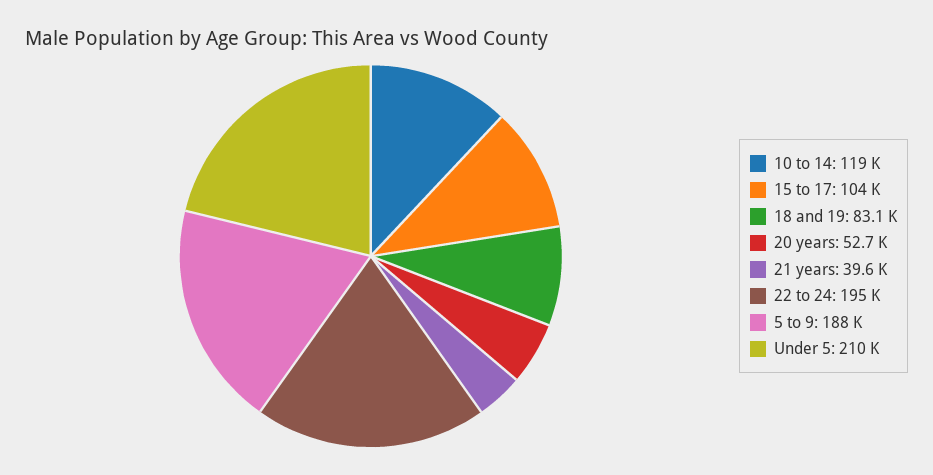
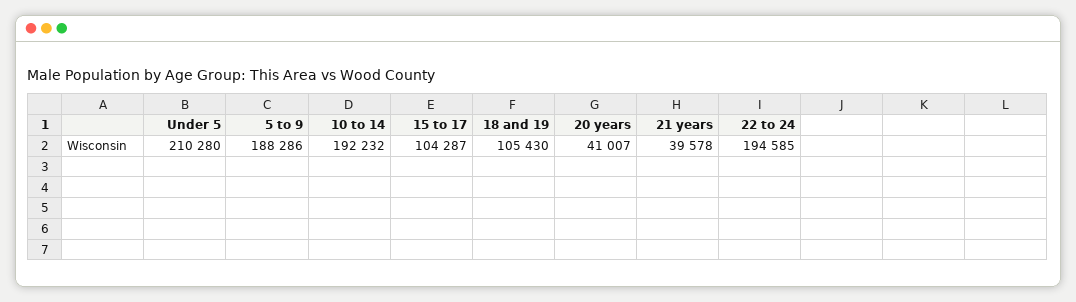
  {
-   "10 to 14": 119000,
+   "10 to 14": 192232,
    "15 to 17": 104287,
-   "18 and 19": 83100,
+   "18 and 19": 105430,
-   "20 years": 52700,
+   "20 years": 41007,
    "21 years": 39578,
    "22 to 24": 194585,
    "5 to 9": 188286,
    "Under 5": 210280
  }

